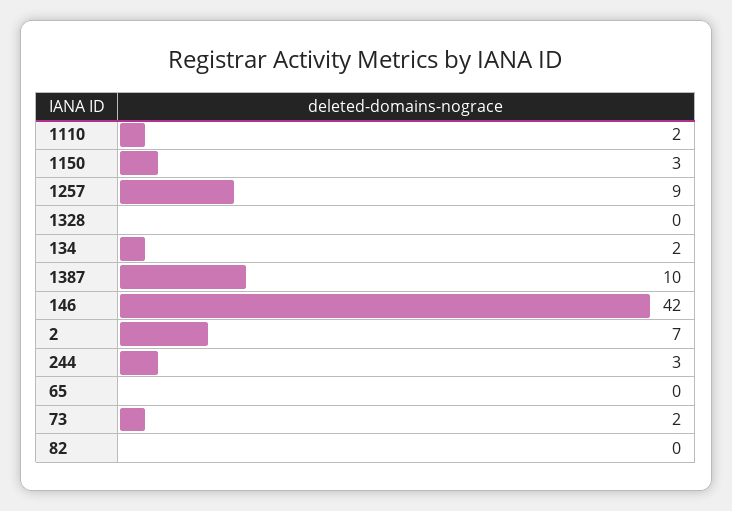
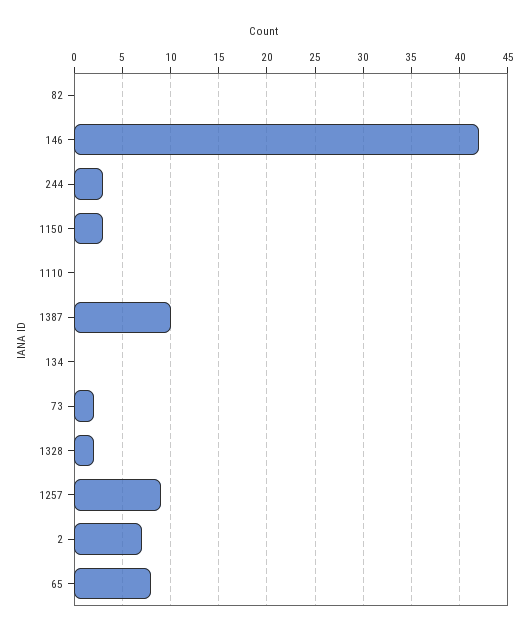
  {
-   "1110": 2,
+   "1110": 0,
    "1150": 3,
    "1257": 9,
-   "1328": 0,
+   "1328": 2,
-   "134": 2,
+   "134": 0,
    "1387": 10,
    "146": 42,
    "2": 7,
    "244": 3,
-   "65": 0,
+   "65": 8,
    "73": 2,
    "82": 0
  }

